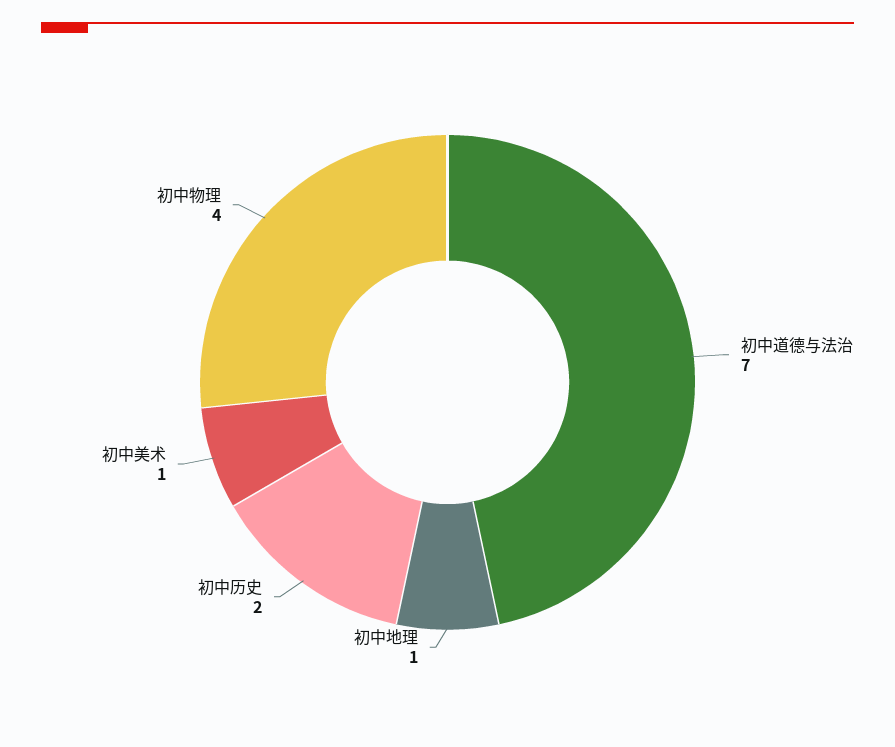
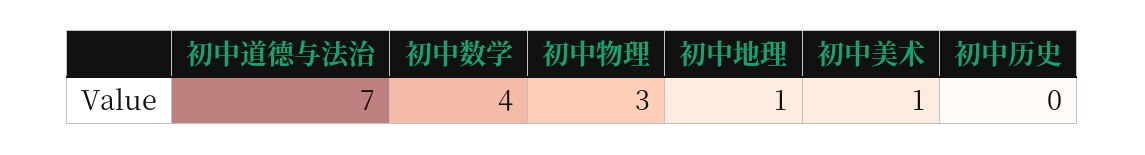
  {
    "初中道德与法治": 7,
    "初中地理": 1,
-   "初中历史": 2,
+   "初中历史": 0,
    "初中美术": 1,
-   "初中物理": 4
+   "初中物理": 3,
+   "初中数学": 4
  }

